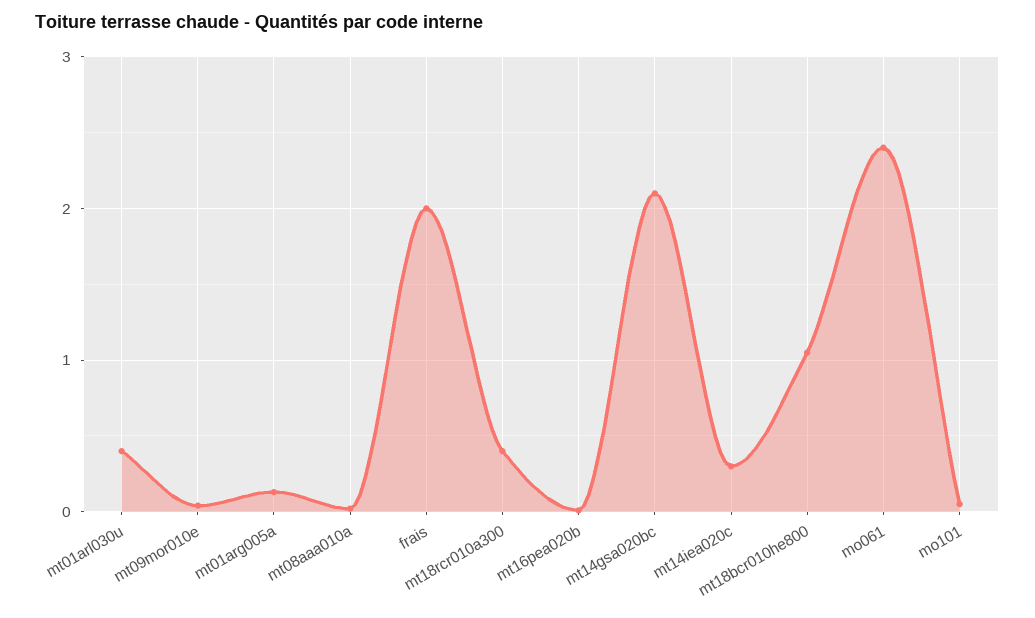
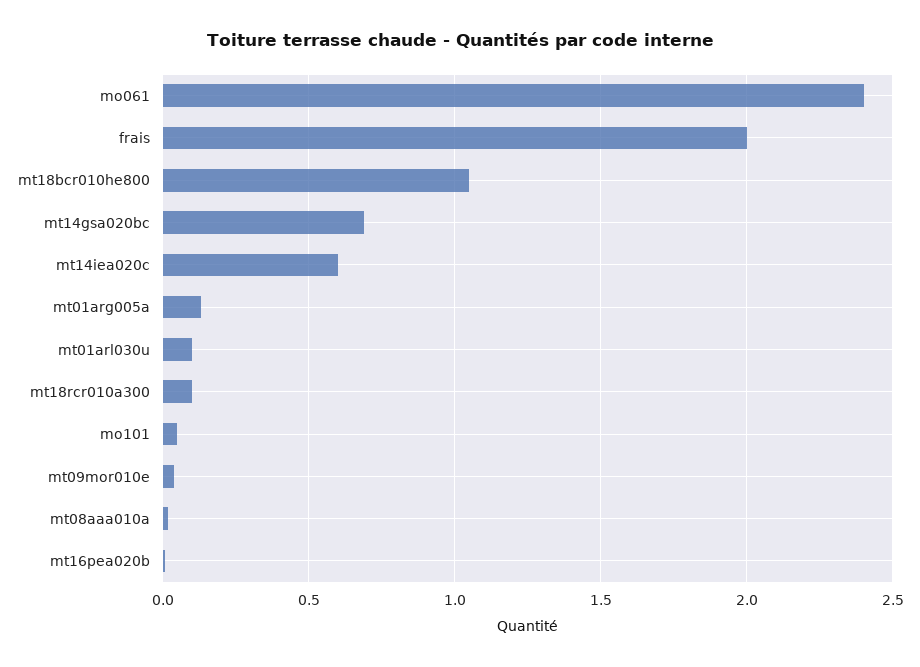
  {
-   "mt01arl030u": 0.4,
+   "mt01arl030u": 0.1,
    "mt09mor010e": 0.05,
    "mt01arg005a": 0.15,
    "mt08aaa010a": 0,
    "frais": 2,
-   "mt18rcr010a300": 0.4,
+   "mt18rcr010a300": 0.1,
    "mt16pea020b": 0,
-   "mt14gsa020bc": 2.1,
+   "mt14gsa020bc": 0.7,
-   "mt14iea020c": 0.3,
+   "mt14iea020c": 0.6,
    "mt18bcr010he800": 1.05,
    "mo061": 2.4,
    "mo101": 0.05
  }

